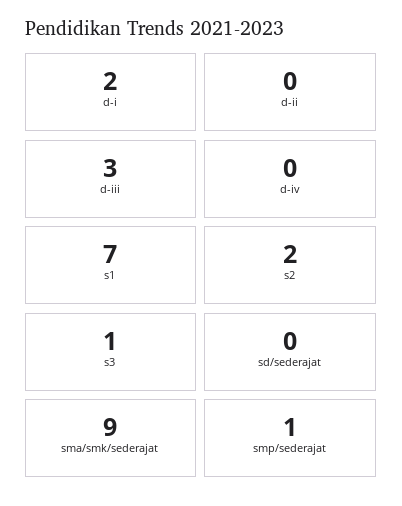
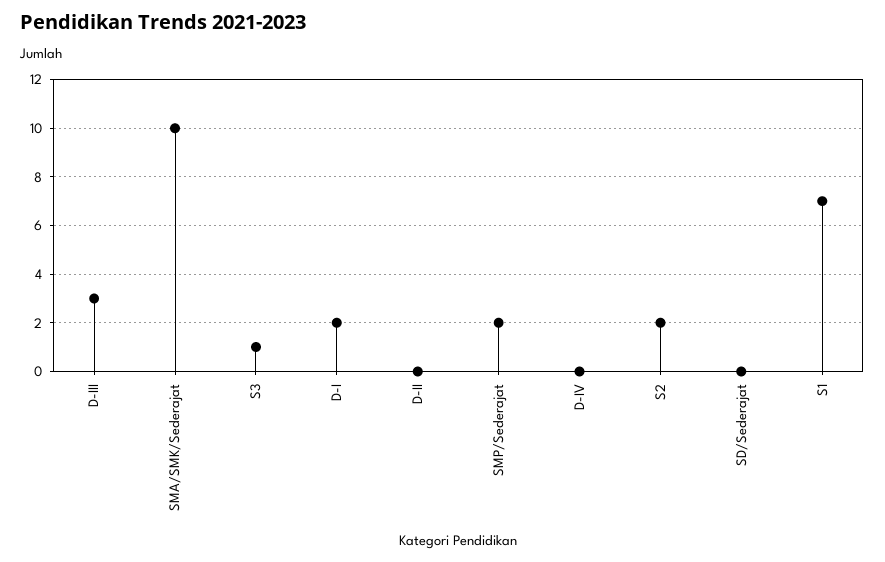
  {
    "d-i": 2,
    "d-ii": 0,
    "d-iii": 3,
    "d-iv": 0,
    "s1": 7,
    "s2": 2,
    "s3": 1,
    "sd/sederajat": 0,
-   "sma/smk/sederajat": 9,
+   "sma/smk/sederajat": 10,
-   "smp/sederajat": 1
+   "smp/sederajat": 2
  }

